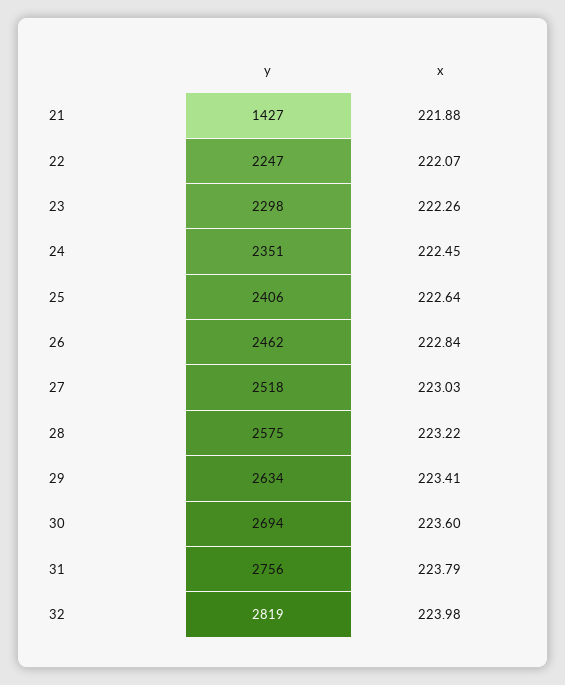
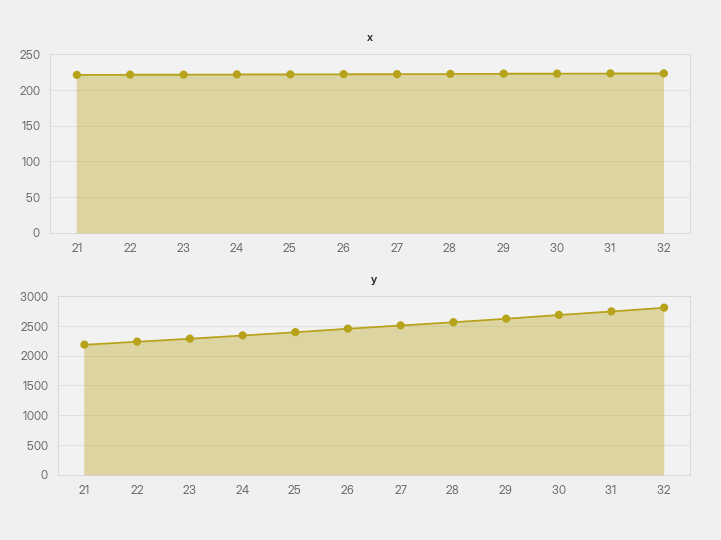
  {
    "y": {
-     "21": 1427,
+     "21": 2250,
      "22": 2247,
      "23": 2298,
      "24": 2351,
      "25": 2406,
      "26": 2462,
      "27": 2518,
      "28": 2575,
      "29": 2634,
      "30": 2694,
      "31": 2756,
      "32": 2819
    },
    "x": {
      "21": 221.88,
      "22": 222.07,
      "23": 222.26,
      "24": 222.45,
      "25": 222.64,
      "26": 222.84,
      "27": 223.03,
      "28": 223.22,
      "29": 223.41,
      "30": 223.6,
      "31": 223.79,
      "32": 223.98
    }
  }

